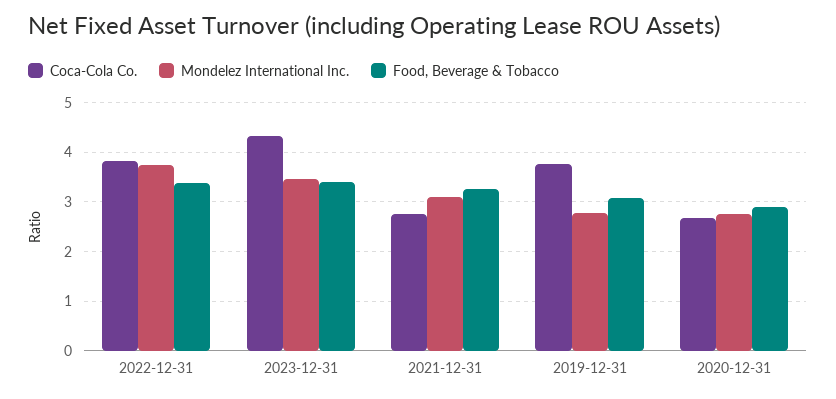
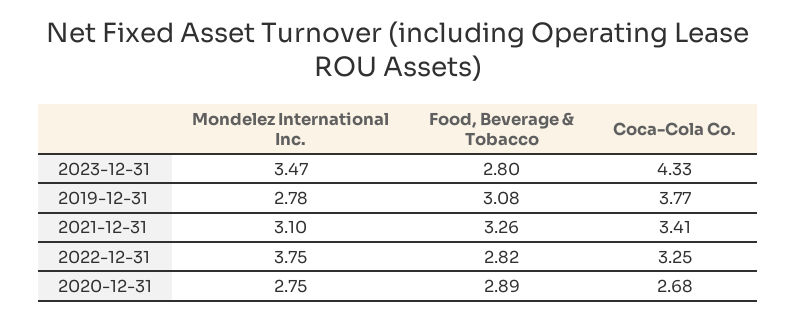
  {
    "Coca-Cola Co.": {
-     "2022-12-31": 3.8,
+     "2022-12-31": 3.25,
      "2023-12-31": 4.33,
-     "2021-12-31": 2.8,
+     "2021-12-31": 3.41,
      "2019-12-31": 3.77,
      "2020-12-31": 2.68
    },
    "Mondelez International Inc.": {
      "2022-12-31": 3.75,
      "2023-12-31": 3.47,
      "2021-12-31": 3.1,
      "2019-12-31": 2.78,
      "2020-12-31": 2.75
    },
    "Food, Beverage & Tobacco": {
-     "2022-12-31": 3.4,
+     "2022-12-31": 2.82,
-     "2023-12-31": 3.4,
+     "2023-12-31": 2.8,
      "2021-12-31": 3.26,
      "2019-12-31": 3.08,
      "2020-12-31": 2.89
    }
  }

